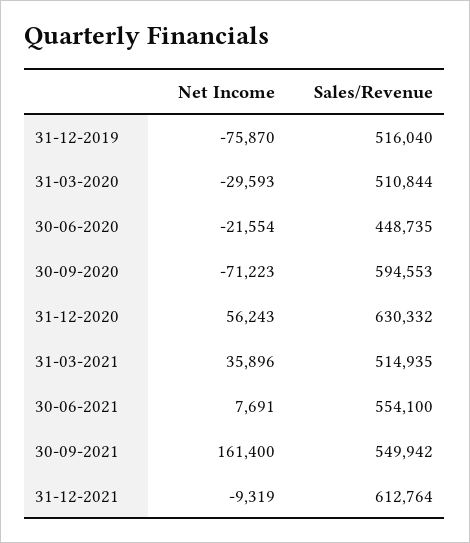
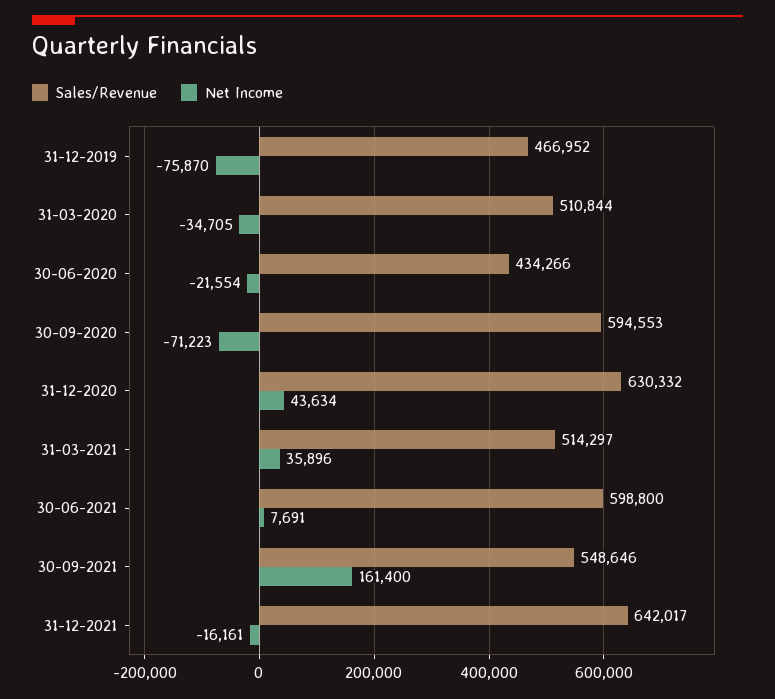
  {
    "Net Income": {
      "31-12-2019": -75870,
-     "31-03-2020": -29593,
+     "31-03-2020": -34705,
      "30-06-2020": -21554,
      "30-09-2020": -71223,
-     "31-12-2020": 56243,
+     "31-12-2020": 43634,
      "31-03-2021": 35896,
      "30-06-2021": 7691,
      "30-09-2021": 161400,
-     "31-12-2021": -9319
+     "31-12-2021": -16161
    },
    "Sales/Revenue": {
-     "31-12-2019": 516040,
+     "31-12-2019": 466952,
      "31-03-2020": 510844,
-     "30-06-2020": 448735,
+     "30-06-2020": 434266,
      "30-09-2020": 594553,
      "31-12-2020": 630332,
-     "31-03-2021": 514935,
+     "31-03-2021": 514297,
-     "30-06-2021": 554100,
+     "30-06-2021": 598800,
-     "30-09-2021": 549942,
+     "30-09-2021": 548646,
-     "31-12-2021": 612764
+     "31-12-2021": 642017
    }
  }

